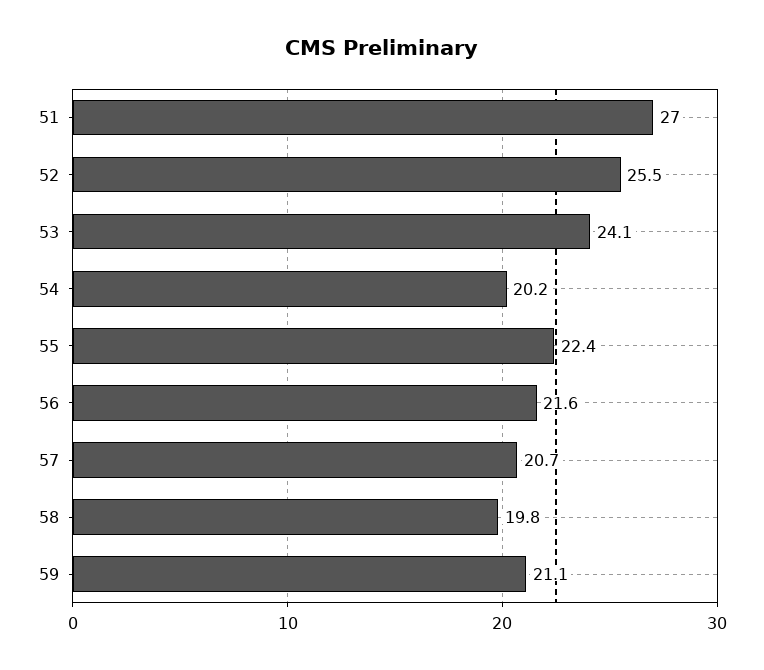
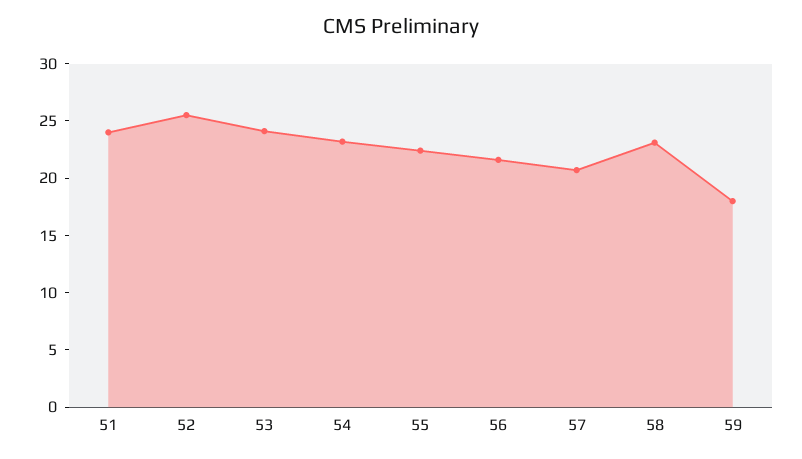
  {
-   "51": 27,
+   "51": 24,
    "52": 25.5,
    "53": 24.1,
-   "54": 20.2,
+   "54": 23,
    "55": 22.4,
    "56": 21.6,
    "57": 20.7,
-   "58": 19.8,
+   "58": 23,
-   "59": 21.1
+   "59": 18
  }

